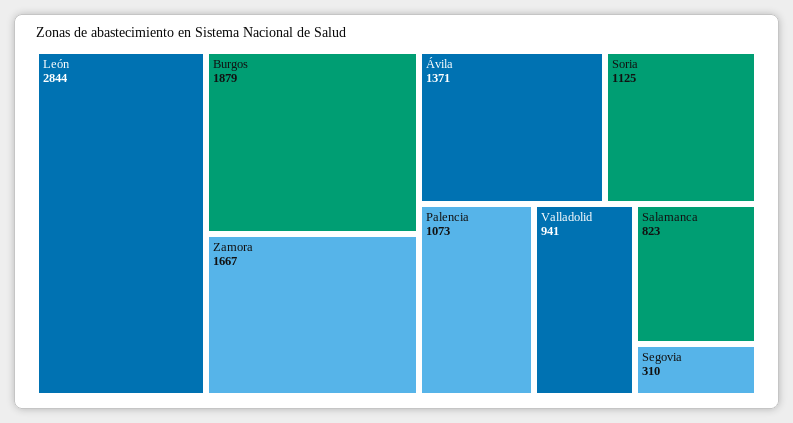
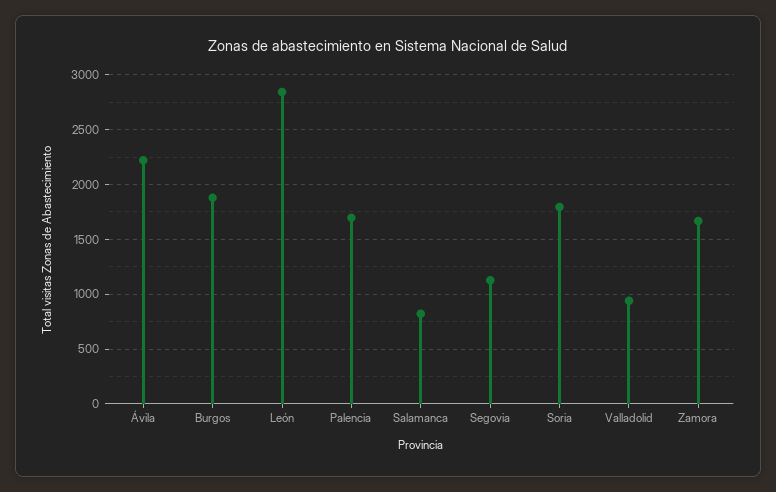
  {
    "León": 2844,
    "Burgos": 1879,
    "Zamora": 1667,
-   "Ávila": 1371,
+   "Ávila": 2200,
-   "Soria": 1125,
+   "Soria": 1800,
-   "Palencia": 1073,
+   "Palencia": 1700,
    "Valladolid": 941,
    "Salamanca": 823,
-   "Segovia": 310
+   "Segovia": 1100
  }

